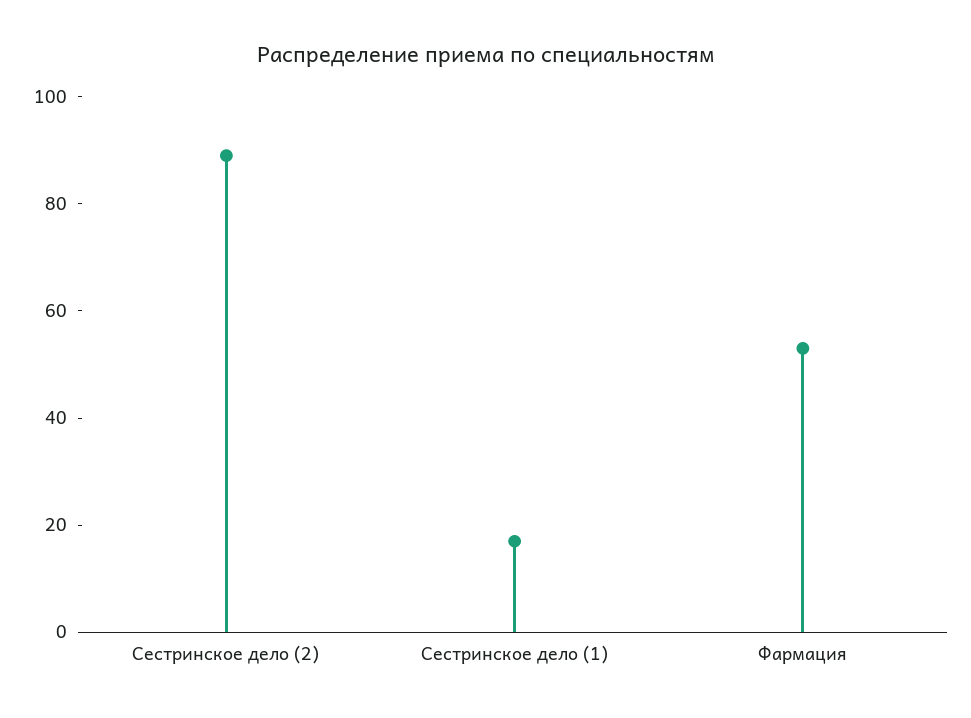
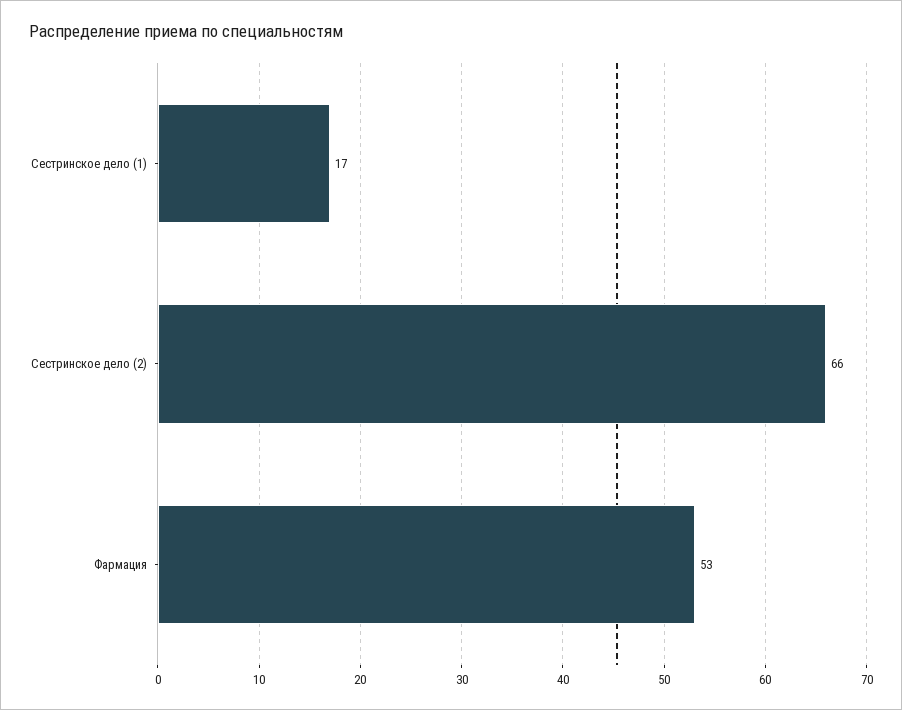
  {
-   "Сестринское дело (2)": 90,
+   "Сестринское дело (2)": 66,
    "Сестринское дело (1)": 17,
    "Фармация": 53
  }

